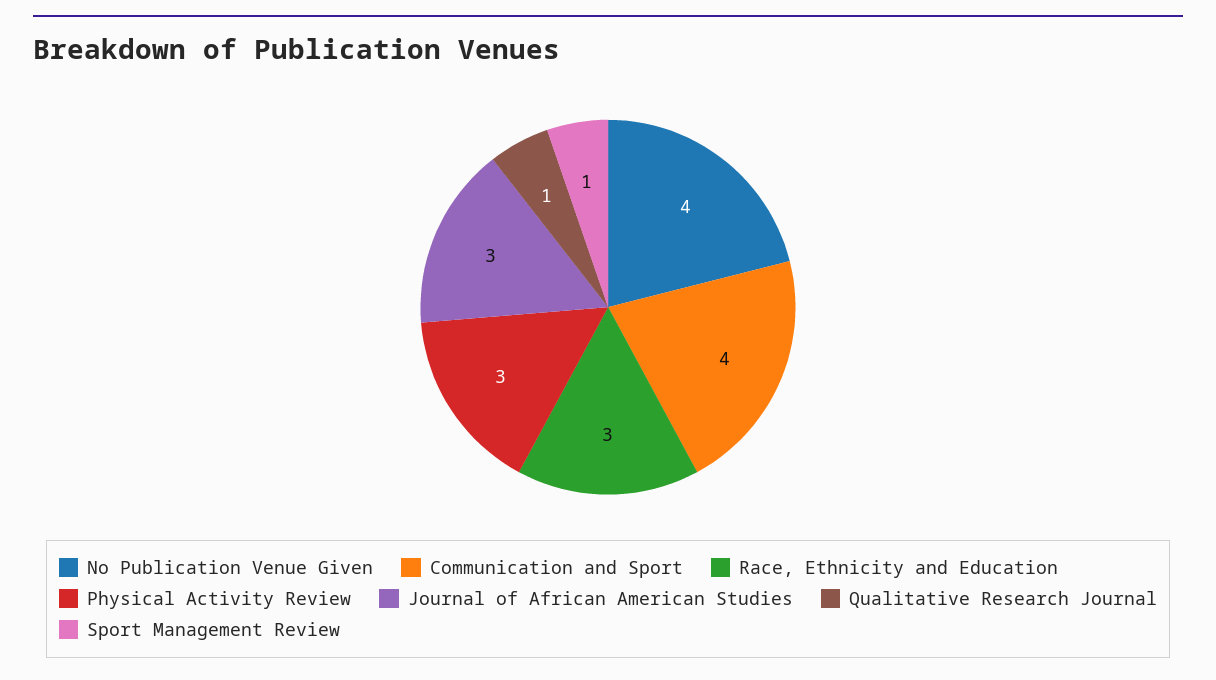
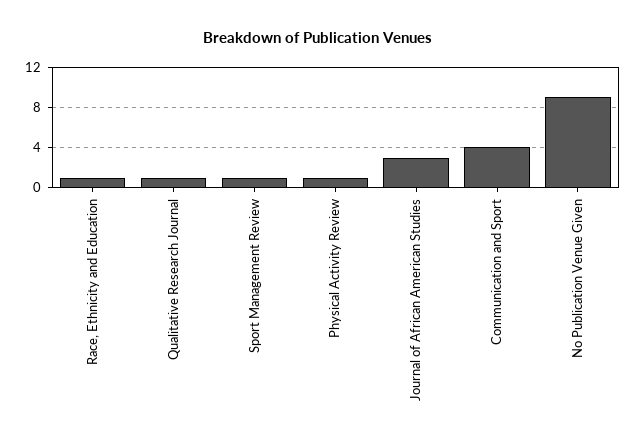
  {
-   "No Publication Venue Given": 4,
+   "No Publication Venue Given": 9,
    "Communication and Sport": 4,
-   "Race, Ethnicity and Education": 3,
+   "Race, Ethnicity and Education": 1,
-   "Physical Activity Review": 3,
+   "Physical Activity Review": 1,
    "Journal of African American Studies": 3,
    "Qualitative Research Journal": 1,
    "Sport Management Review": 1
  }

